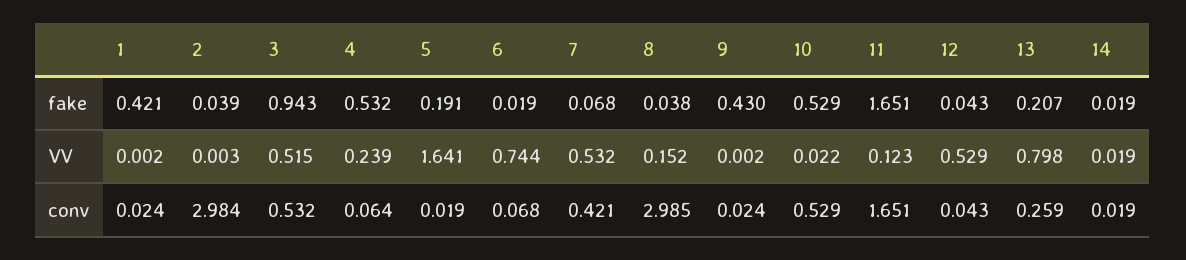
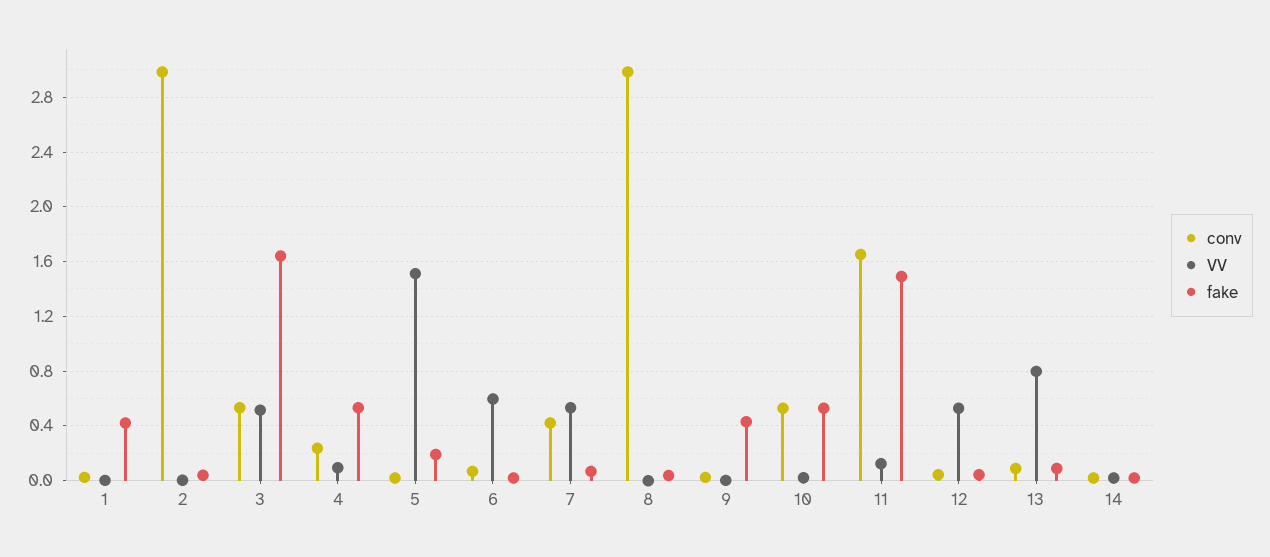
  {
    "fake": {
      "1": 0.421,
      "2": 0.039,
-     "3": 0.943,
+     "3": 1.65,
      "4": 0.532,
      "5": 0.191,
      "6": 0.019,
      "7": 0.068,
      "8": 0.038,
      "9": 0.43,
      "10": 0.529,
-     "11": 1.651,
+     "11": 1.5,
      "12": 0.043,
-     "13": 0.207,
+     "13": 0.1,
      "14": 0.019
    },
    "VV": {
      "1": 0.002,
      "2": 0.003,
      "3": 0.515,
-     "4": 0.239,
+     "4": 0.1,
-     "5": 1.641,
+     "5": 1.5,
-     "6": 0.744,
+     "6": 0.6,
      "7": 0.532,
-     "8": 0.152,
+     "8": 0,
      "9": 0.002,
      "10": 0.022,
      "11": 0.123,
      "12": 0.529,
      "13": 0.798,
      "14": 0.019
    },
    "conv": {
      "1": 0.024,
      "2": 2.984,
      "3": 0.532,
-     "4": 0.064,
+     "4": 0.25,
      "5": 0.019,
      "6": 0.068,
      "7": 0.421,
      "8": 2.985,
      "9": 0.024,
      "10": 0.529,
      "11": 1.651,
      "12": 0.043,
-     "13": 0.259,
+     "13": 0.1,
      "14": 0.019
    }
  }

